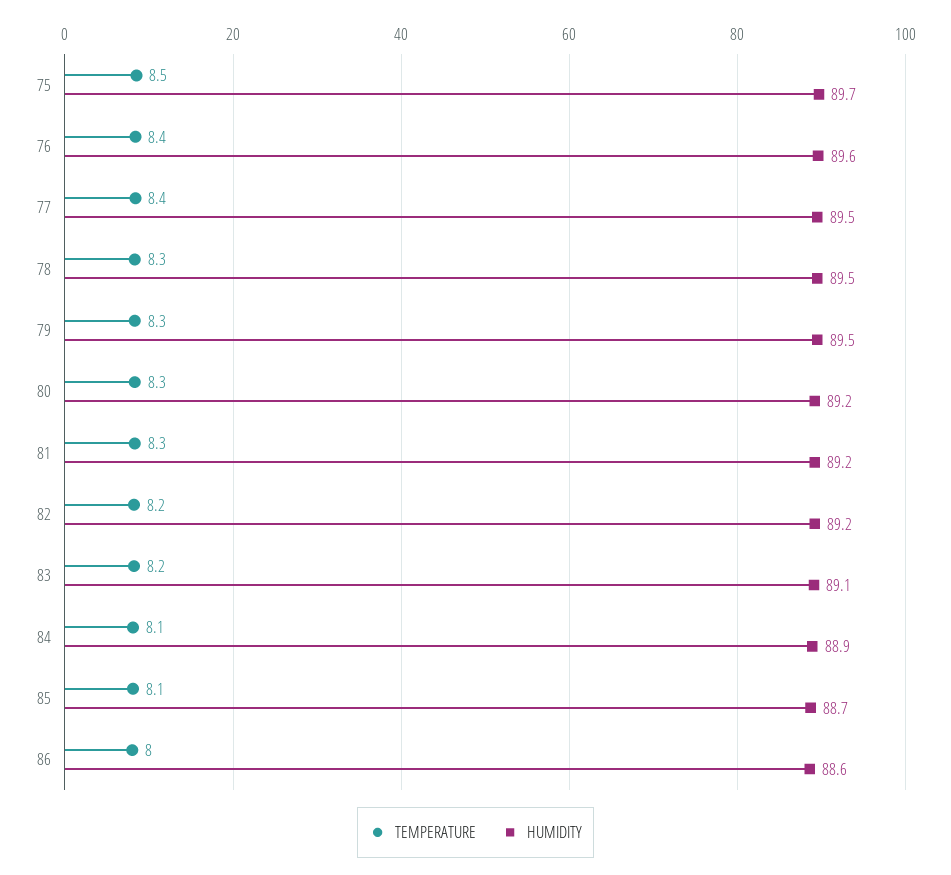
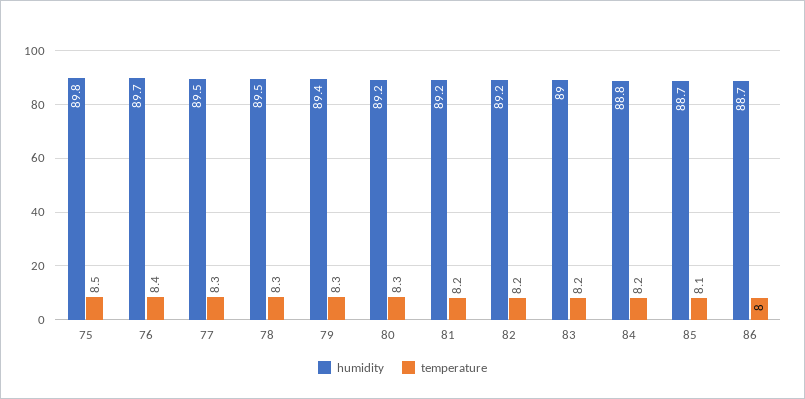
  {
    "TEMPERATURE": {
      "75": 8.5,
      "76": 8.4,
-     "77": 8.4,
+     "77": 8.3,
      "78": 8.3,
      "79": 8.3,
      "80": 8.3,
-     "81": 8.3,
+     "81": 8.2,
      "82": 8.2,
      "83": 8.2,
-     "84": 8.1,
+     "84": 8.2,
      "85": 8.1,
      "86": 8
    },
    "HUMIDITY": {
-     "75": 89.7,
+     "75": 89.8,
-     "76": 89.6,
+     "76": 89.7,
      "77": 89.5,
      "78": 89.5,
-     "79": 89.5,
+     "79": 89.4,
      "80": 89.2,
      "81": 89.2,
      "82": 89.2,
-     "83": 89.1,
+     "83": 89,
-     "84": 88.9,
+     "84": 88.8,
      "85": 88.7,
-     "86": 88.6
+     "86": 88.7
    }
  }

